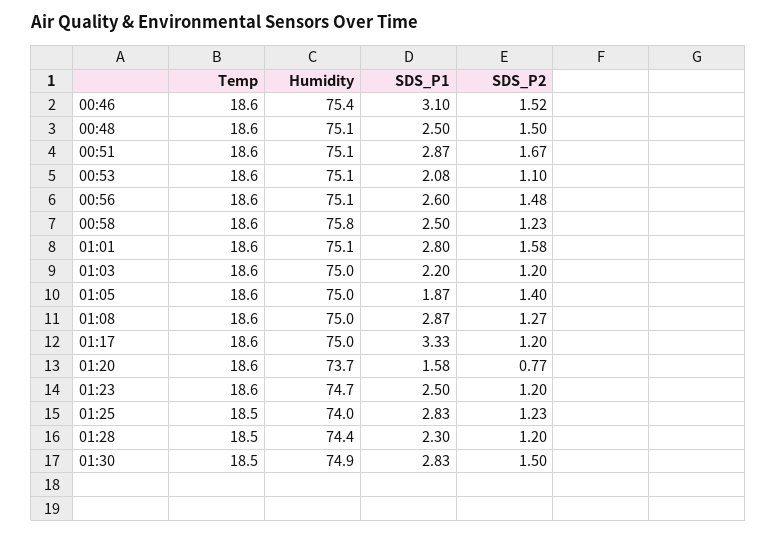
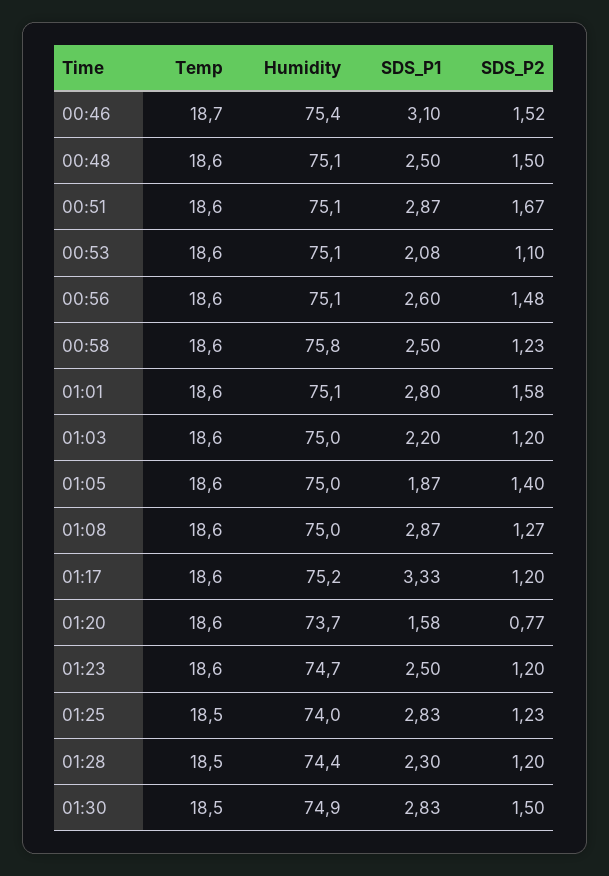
  {
    "Temp": {
-     "00:46": 18.6,
+     "00:46": 18.7,
      "00:48": 18.6,
      "00:51": 18.6,
      "00:53": 18.6,
      "00:56": 18.6,
      "00:58": 18.6,
      "01:01": 18.6,
      "01:03": 18.6,
      "01:05": 18.6,
      "01:08": 18.6,
      "01:17": 18.6,
      "01:20": 18.6,
      "01:23": 18.6,
      "01:25": 18.5,
      "01:28": 18.5,
      "01:30": 18.5
    },
    "Humidity": {
      "00:46": 75.4,
      "00:48": 75.1,
      "00:51": 75.1,
      "00:53": 75.1,
      "00:56": 75.1,
      "00:58": 75.8,
      "01:01": 75.1,
      "01:03": 75,
      "01:05": 75,
      "01:08": 75,
-     "01:17": 75,
+     "01:17": 75.2,
      "01:20": 73.7,
      "01:23": 74.7,
      "01:25": 74,
      "01:28": 74.4,
      "01:30": 74.9
    },
    "SDS_P1": {
      "00:46": 3.1,
      "00:48": 2.5,
      "00:51": 2.87,
      "00:53": 2.08,
      "00:56": 2.6,
      "00:58": 2.5,
      "01:01": 2.8,
      "01:03": 2.2,
      "01:05": 1.87,
      "01:08": 2.87,
      "01:17": 3.33,
      "01:20": 1.58,
      "01:23": 2.5,
      "01:25": 2.83,
      "01:28": 2.3,
      "01:30": 2.83
    },
    "SDS_P2": {
      "00:46": 1.52,
      "00:48": 1.5,
      "00:51": 1.67,
      "00:53": 1.1,
      "00:56": 1.48,
      "00:58": 1.23,
      "01:01": 1.58,
      "01:03": 1.2,
      "01:05": 1.4,
      "01:08": 1.27,
      "01:17": 1.2,
      "01:20": 0.77,
      "01:23": 1.2,
      "01:25": 1.23,
      "01:28": 1.2,
      "01:30": 1.5
    }
  }

